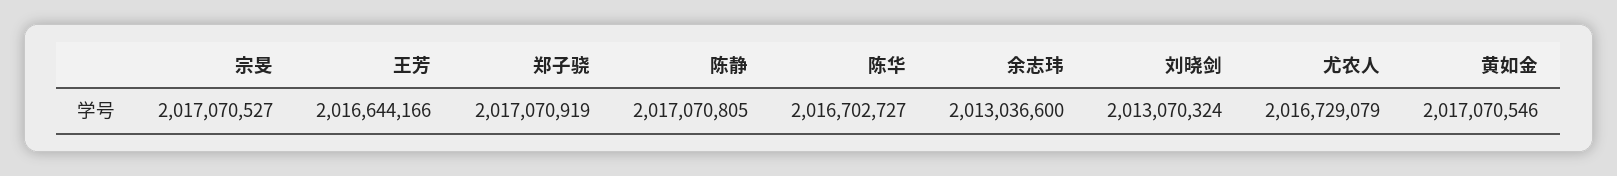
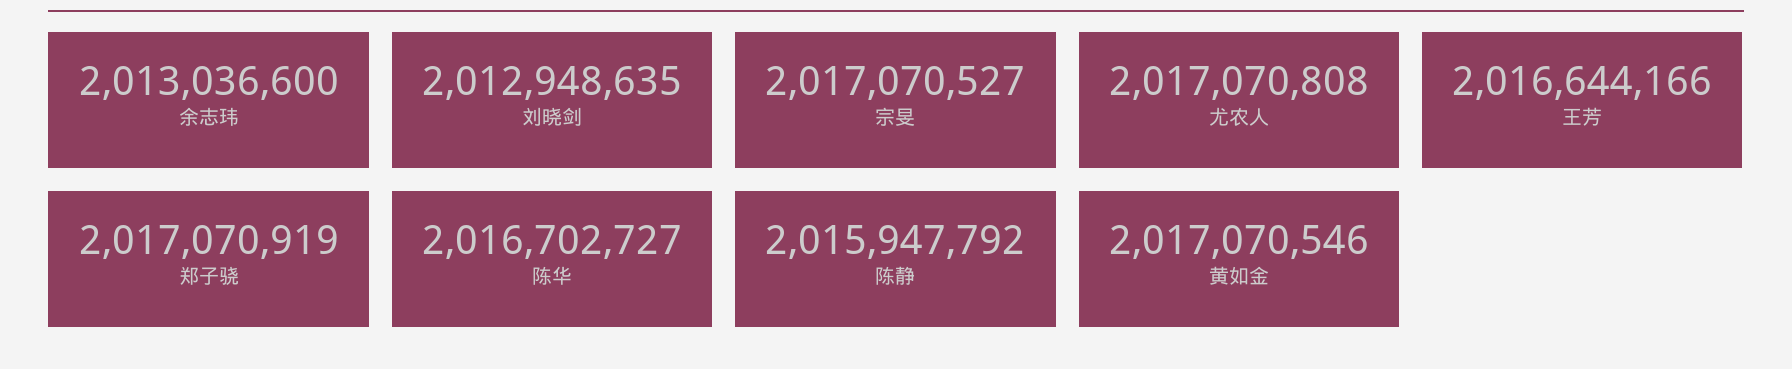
  {
    "宗旻": 2017070527,
    "王芳": 2016644166,
    "郑子骁": 2017070919,
-   "陈静": 2017070805,
+   "陈静": 2015947792,
    "陈华": 2016702727,
    "余志玮": 2013036600,
-   "刘晓剑": 2013070324,
+   "刘晓剑": 2012948635,
-   "尤农人": 2016729079,
+   "尤农人": 2017070808,
    "黄如金": 2017070546
  }

